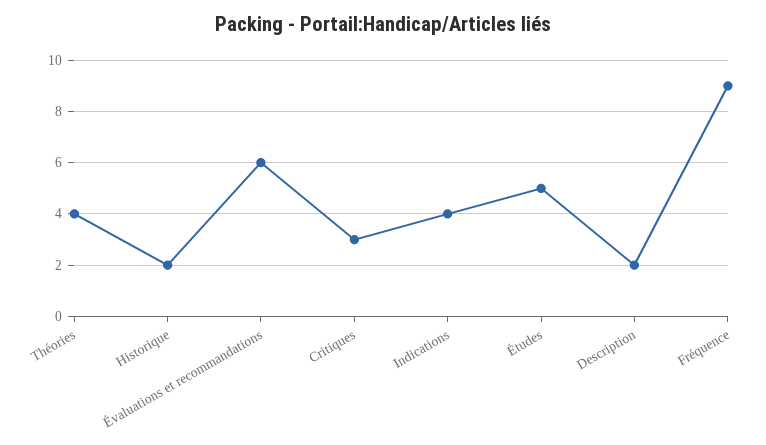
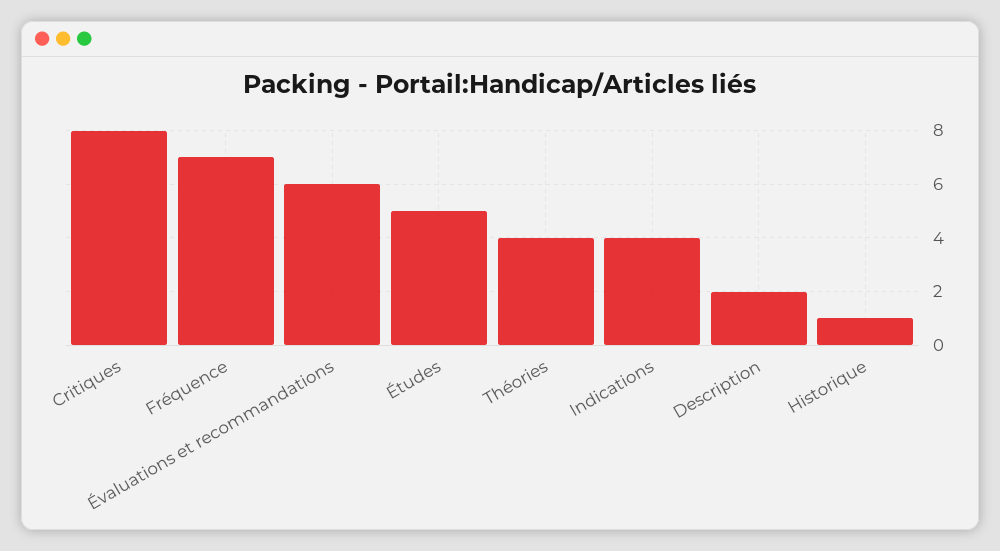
  {
    "Théories": 4,
-   "Historique": 2,
+   "Historique": 1,
    "Évaluations et recommandations": 6,
-   "Critiques": 3,
+   "Critiques": 8,
    "Indications": 4,
    "Études": 5,
    "Description": 2,
-   "Fréquence": 9
+   "Fréquence": 7
  }

